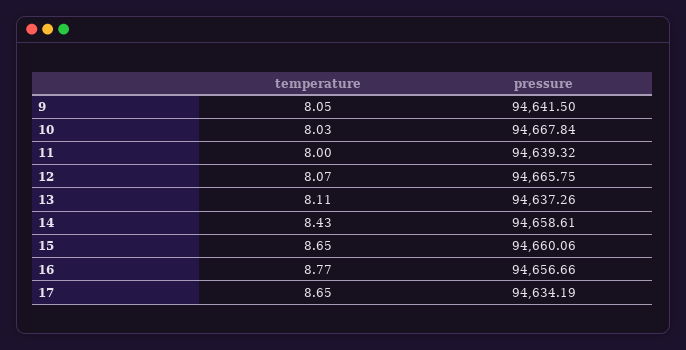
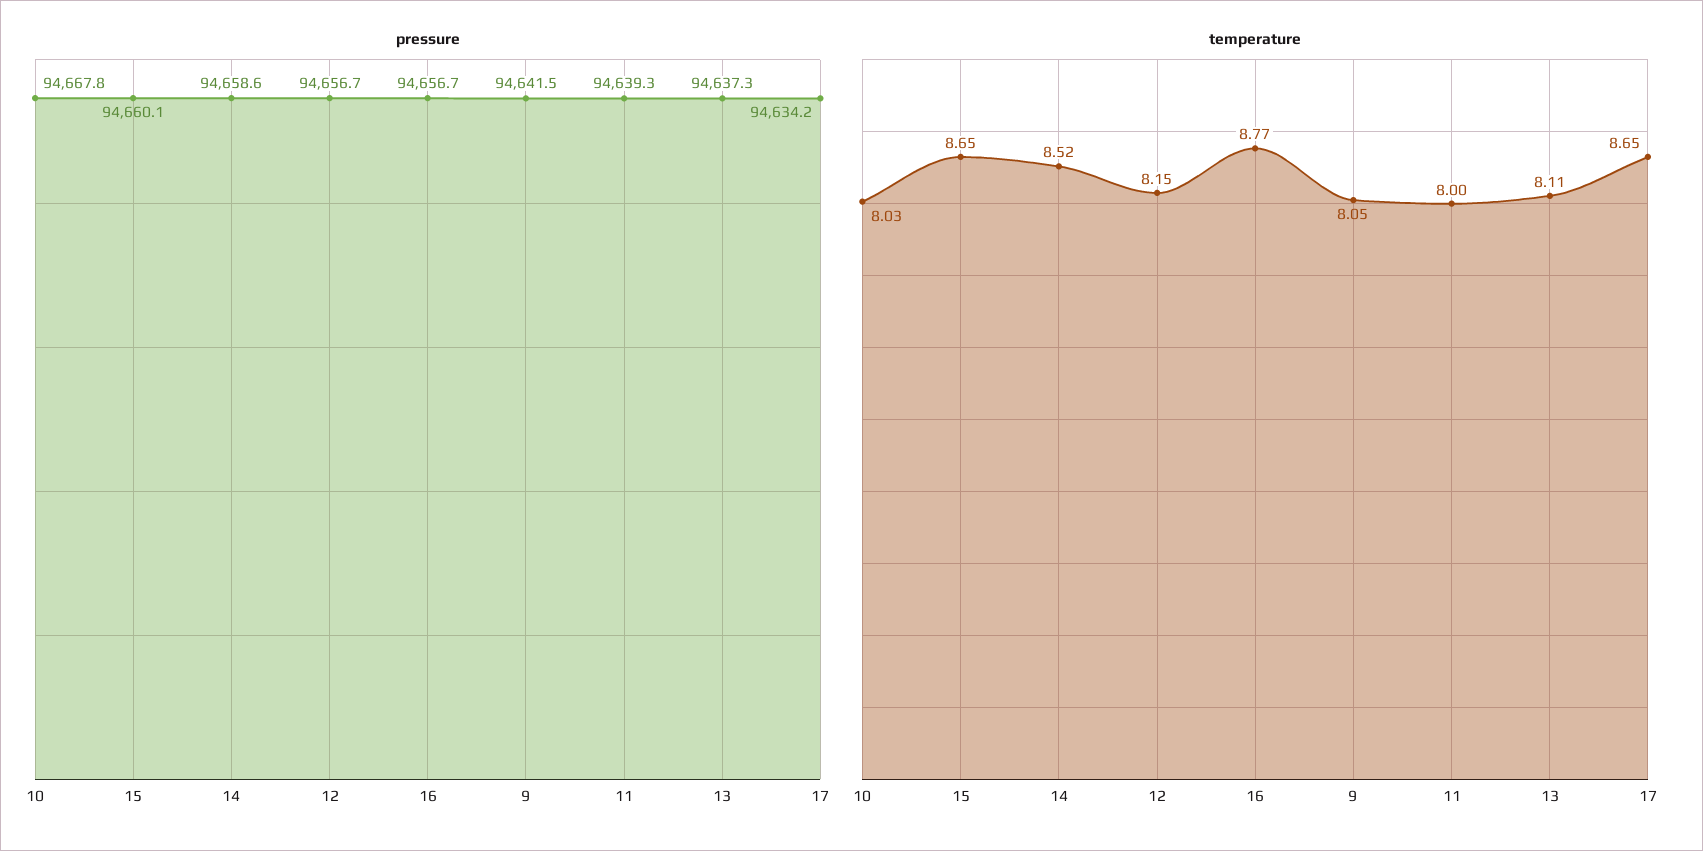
  {
    "temperature": {
      "9": 8.05,
      "10": 8.03,
      "11": 8,
-     "12": 8.07,
+     "12": 8.15,
      "13": 8.11,
-     "14": 8.43,
+     "14": 8.52,
      "15": 8.65,
      "16": 8.77,
      "17": 8.65
    },
    "pressure": {
      "9": 94641.5,
      "10": 94667.84,
      "11": 94639.32,
-     "12": 94665.75,
+     "12": 94656.7,
      "13": 94637.26,
      "14": 94658.61,
      "15": 94660.06,
      "16": 94656.66,
      "17": 94634.19
    }
  }

